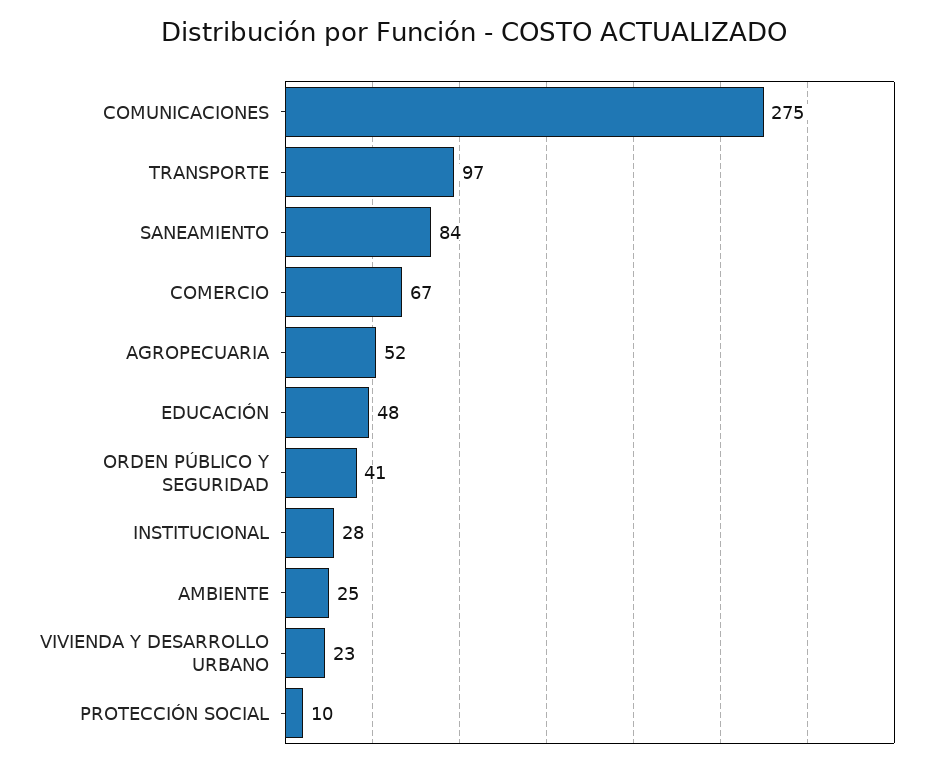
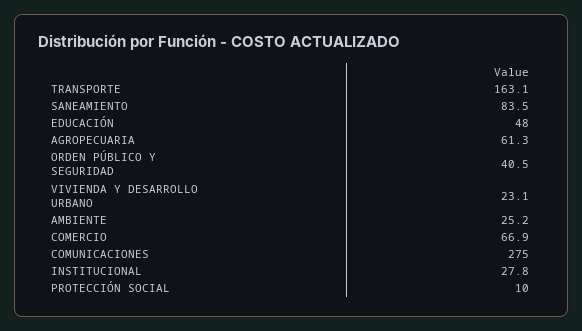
  {
    "COMUNICACIONES": 275,
-   "TRANSPORTE": 97,
+   "TRANSPORTE": 163.1,
    "SANEAMIENTO": 83.5,
    "COMERCIO": 66.9,
-   "AGROPECUARIA": 52,
+   "AGROPECUARIA": 61.3,
    "EDUCACIÓN": 48,
    "ORDEN PÚBLICO Y SEGURIDAD": 40.5,
    "INSTITUCIONAL": 27.8,
    "AMBIENTE": 25.2,
    "VIVIENDA Y DESARROLLO URBANO": 23.1,
    "PROTECCIÓN SOCIAL": 10
  }

